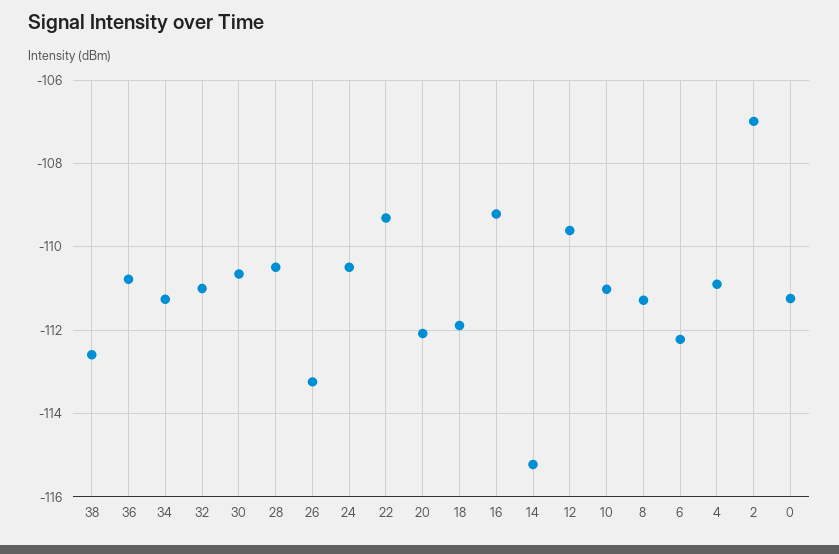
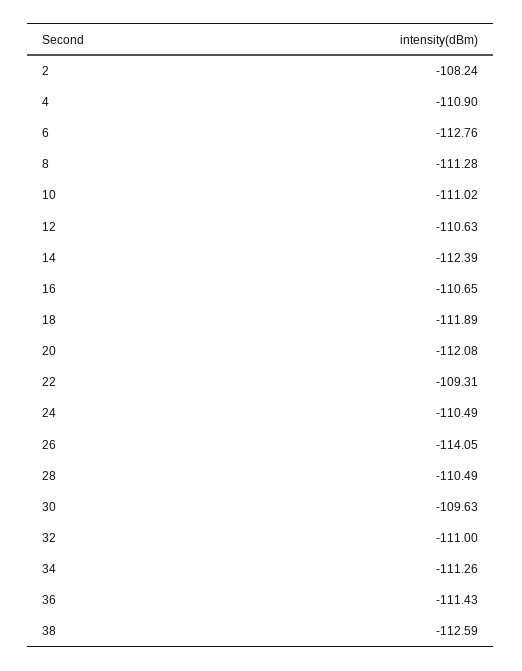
  {
    "38": -112.59,
-   "36": -110.8,
+   "36": -111.43,
    "34": -111.26,
    "32": -111,
-   "30": -110.6,
+   "30": -109.63,
    "28": -110.49,
-   "26": -113.2,
+   "26": -114.05,
    "24": -110.49,
    "22": -109.31,
    "20": -112.08,
    "18": -111.89,
-   "16": -109.2,
+   "16": -110.65,
-   "14": -115.2,
+   "14": -112.39,
-   "12": -109.6,
+   "12": -110.63,
    "10": -111.02,
    "8": -111.28,
-   "6": -112.2,
+   "6": -112.76,
    "4": -110.9,
-   "2": -107,
+   "2": -108.24
-   "0": -111.2
  }

